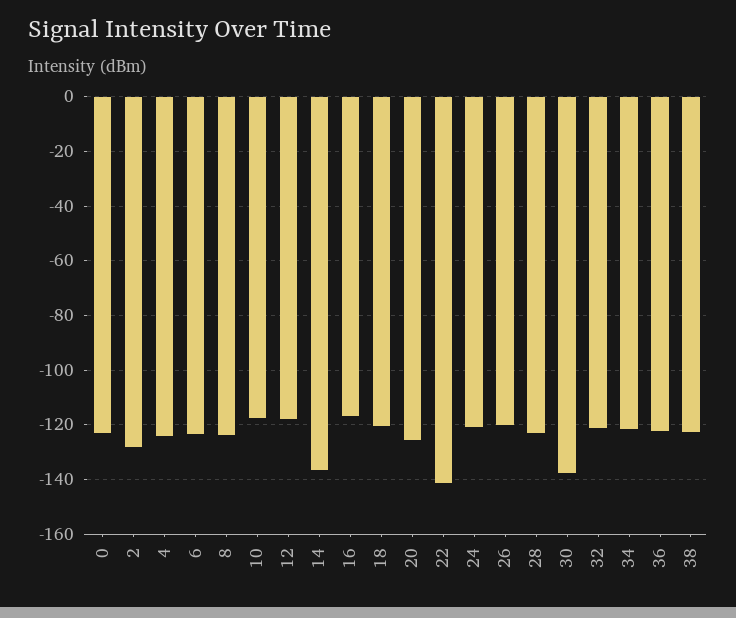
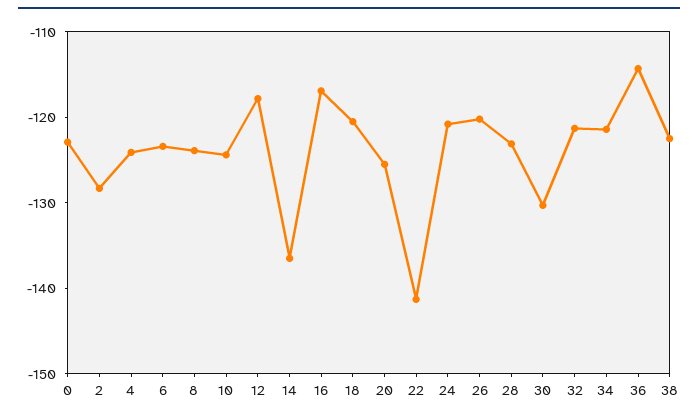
  {
    "0": -122,
    "2": -128,
    "4": -124,
    "6": -124,
    "8": -124,
-   "10": -117.5,
+   "10": -124,
    "12": -118,
    "14": -136,
    "16": -116,
    "18": -120,
    "20": -126,
    "22": -142,
    "24": -120,
    "26": -120,
    "28": -124,
-   "30": -137.5,
+   "30": -130,
    "32": -122,
    "34": -122,
-   "36": -122.5,
+   "36": -114,
    "38": -122
  }

